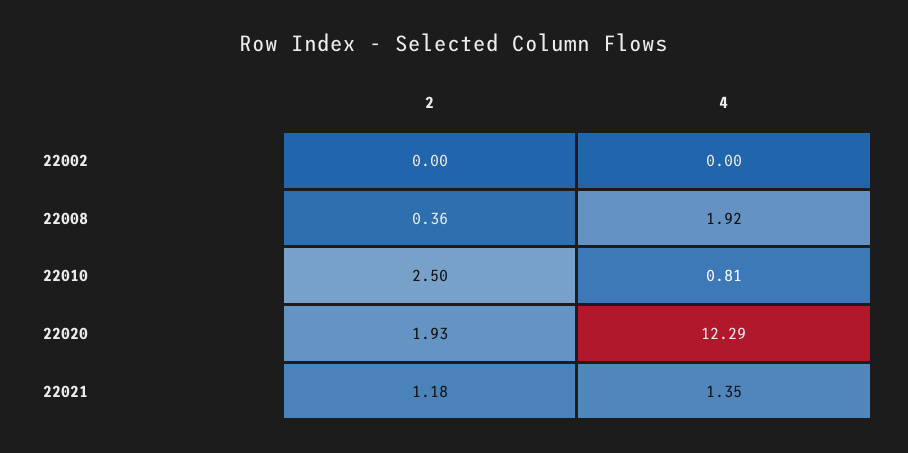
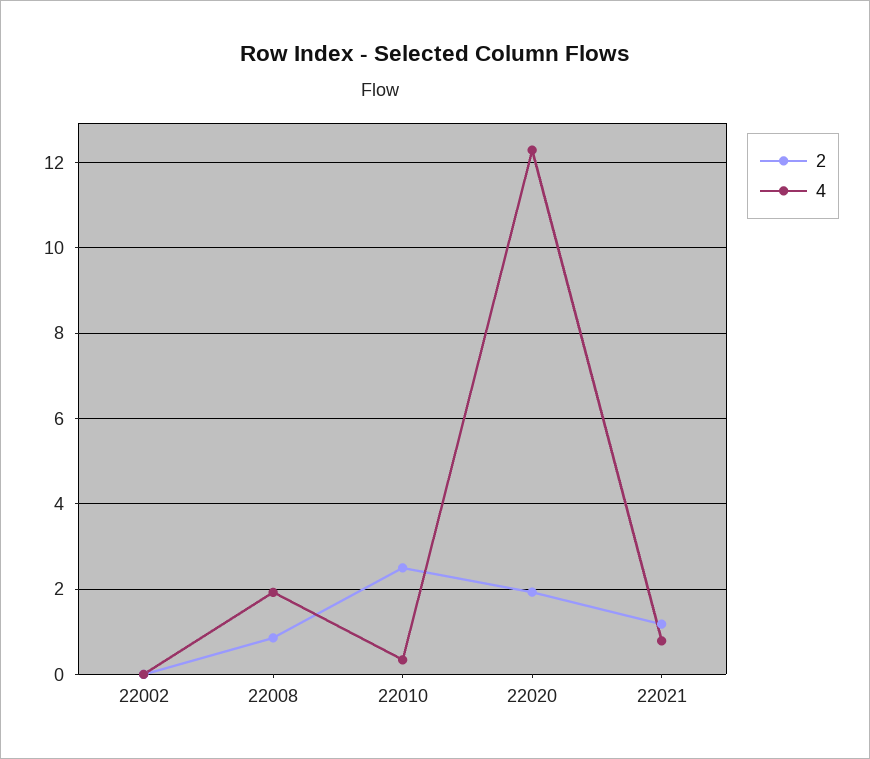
  {
    "2": {
      "22002": 0,
-     "22008": 0.36,
+     "22008": 0.8,
      "22010": 2.5,
      "22020": 1.93,
      "22021": 1.18
    },
    "4": {
      "22002": 0,
      "22008": 1.92,
-     "22010": 0.81,
+     "22010": 0.4,
      "22020": 12.29,
-     "22021": 1.35
+     "22021": 0.8
    }
  }

